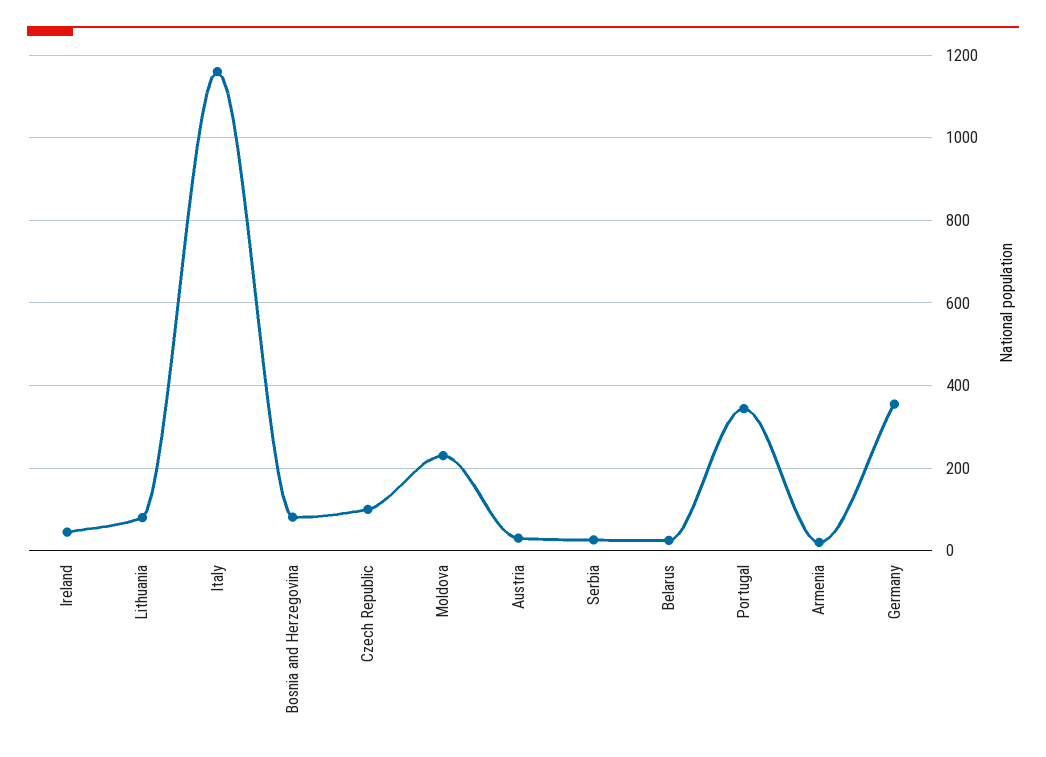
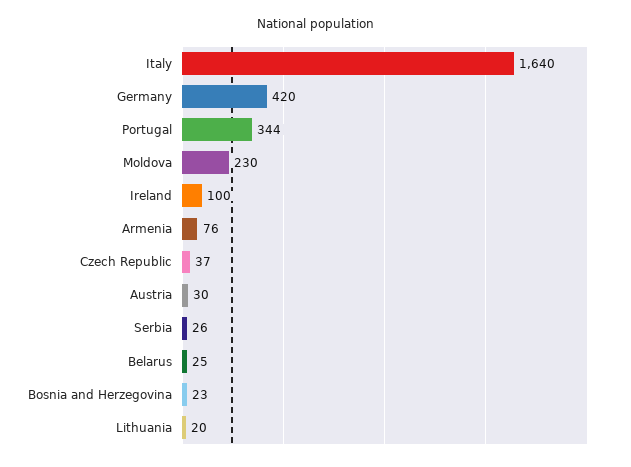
  {
-   "Ireland": 40,
+   "Ireland": 100,
-   "Lithuania": 80,
+   "Lithuania": 20,
-   "Italy": 1160,
+   "Italy": 1640,
-   "Bosnia and Herzegovina": 80,
+   "Bosnia and Herzegovina": 23,
-   "Czech Republic": 100,
+   "Czech Republic": 37,
    "Moldova": 230,
    "Austria": 30,
    "Serbia": 26,
    "Belarus": 25,
    "Portugal": 344,
-   "Armenia": 20,
+   "Armenia": 76,
-   "Germany": 360
+   "Germany": 420
  }

